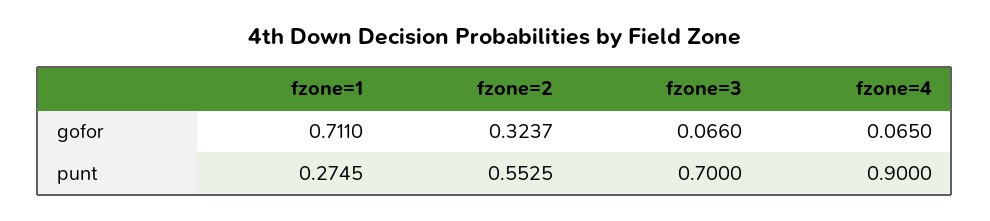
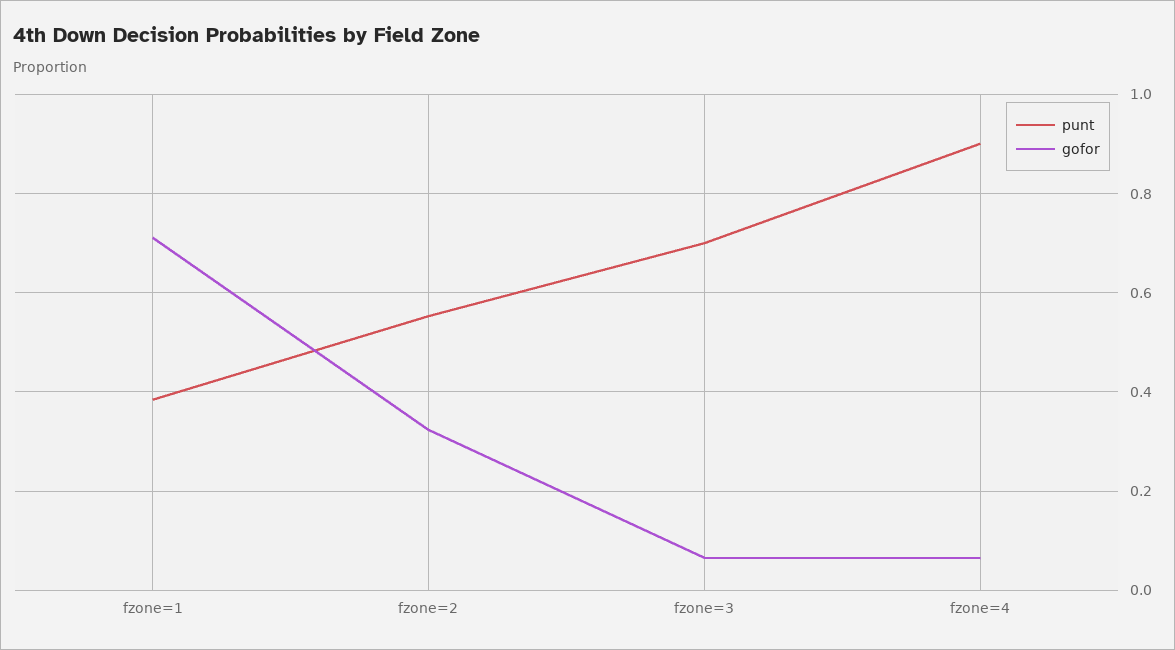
  {
    "gofor": {
      "fzone=1": 0.711,
      "fzone=2": 0.3237,
      "fzone=3": 0.066,
      "fzone=4": 0.065
    },
    "punt": {
-     "fzone=1": 0.2745,
+     "fzone=1": 0.38,
      "fzone=2": 0.5525,
      "fzone=3": 0.7,
      "fzone=4": 0.9
    }
  }

